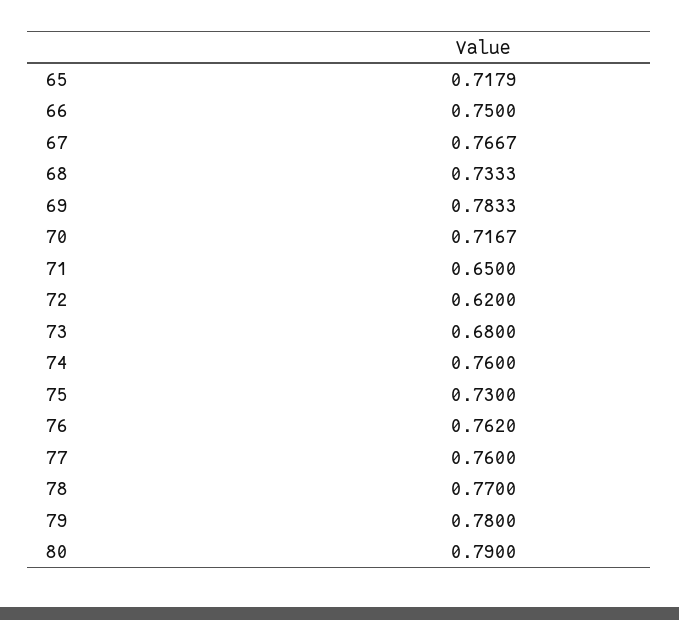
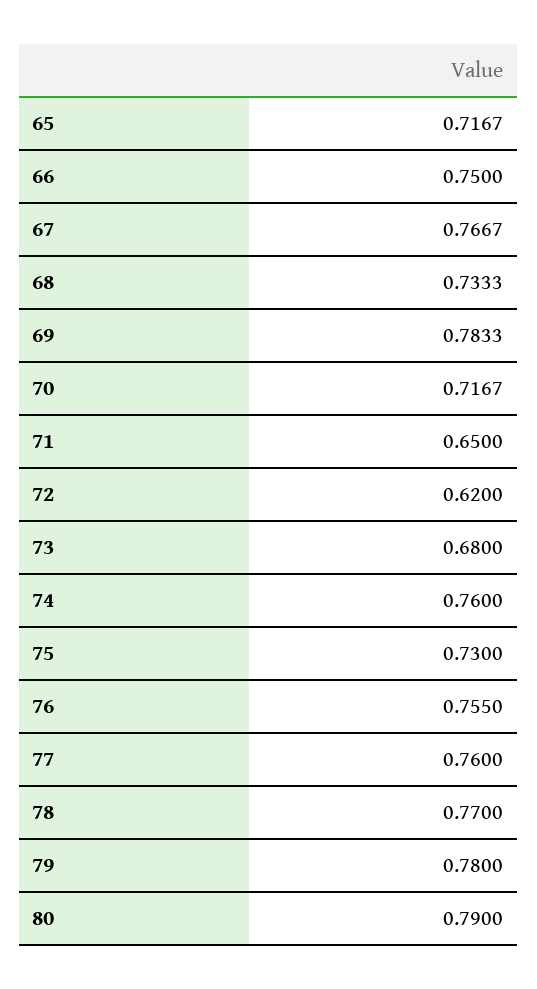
  {
-   "65": 0.7179,
+   "65": 0.7167,
    "66": 0.75,
    "67": 0.7667,
    "68": 0.7333,
    "69": 0.7833,
    "70": 0.7167,
    "71": 0.65,
    "72": 0.62,
    "73": 0.68,
    "74": 0.76,
    "75": 0.73,
-   "76": 0.762,
+   "76": 0.755,
    "77": 0.76,
    "78": 0.77,
    "79": 0.78,
    "80": 0.79
  }

